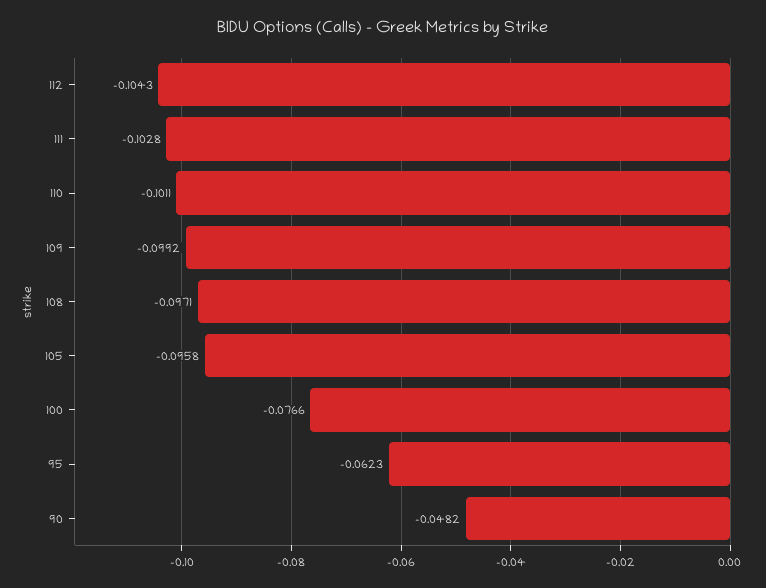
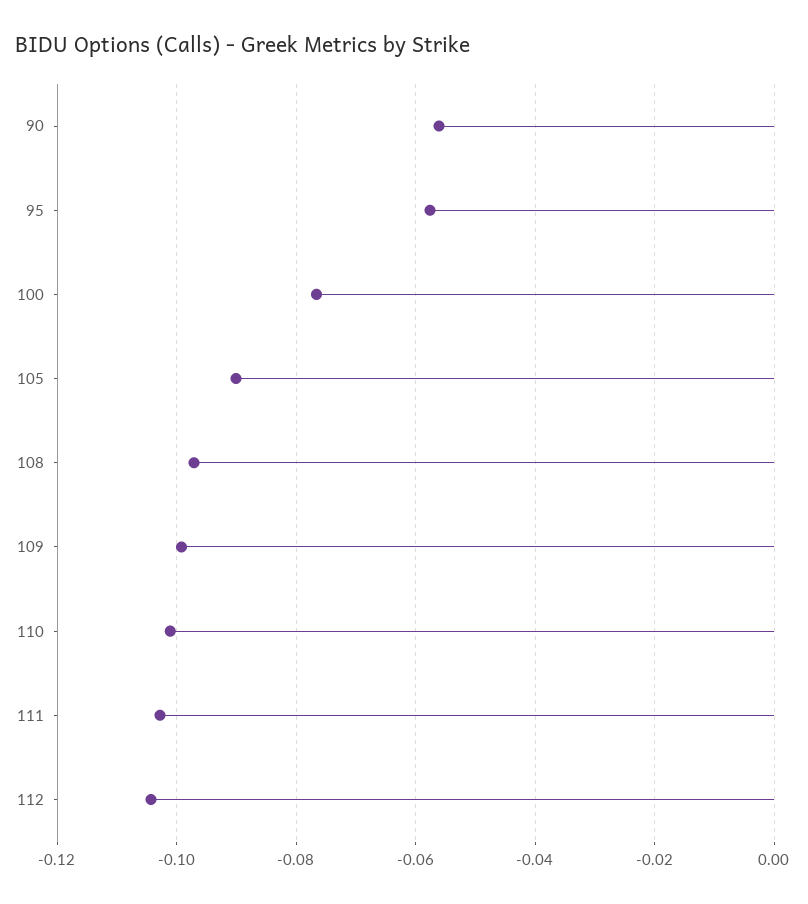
  {
    "112": -0.1043,
    "111": -0.1028,
    "110": -0.1011,
    "109": -0.0992,
    "108": -0.0971,
-   "105": -0.0958,
+   "105": -0.09,
    "100": -0.0766,
-   "95": -0.0623,
+   "95": -0.058,
-   "90": -0.0482
+   "90": -0.056
  }

